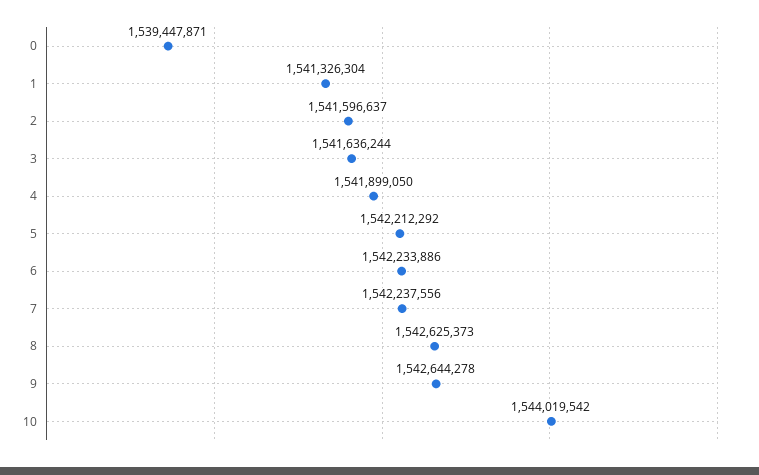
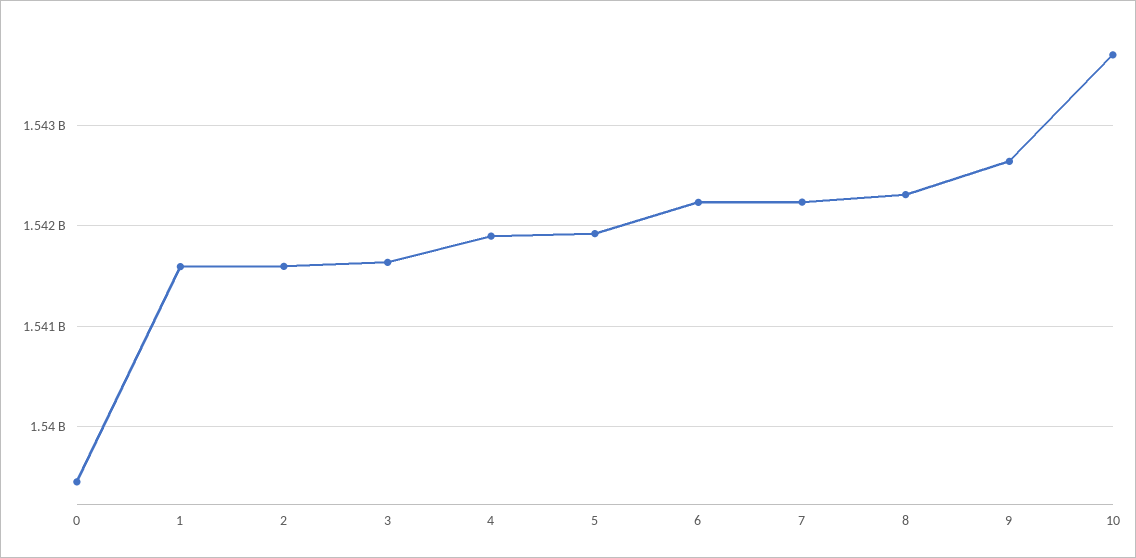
  {
    "0": 1539447871,
-   "1": 1541326304,
+   "1": 1541600000,
    "2": 1541596637,
    "3": 1541636244,
    "4": 1541899050,
-   "5": 1542212292,
+   "5": 1541900000,
    "6": 1542233886,
    "7": 1542237556,
-   "8": 1542625373,
+   "8": 1542300000,
    "9": 1542644278,
-   "10": 1544019542
+   "10": 1543700000
  }

